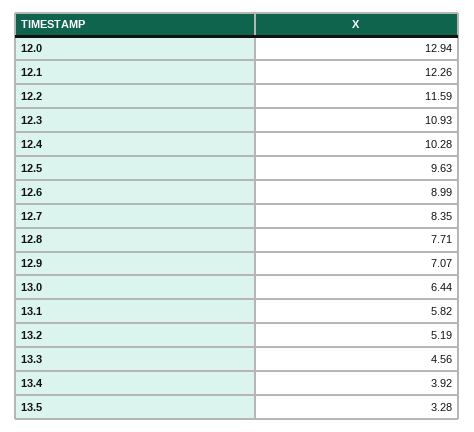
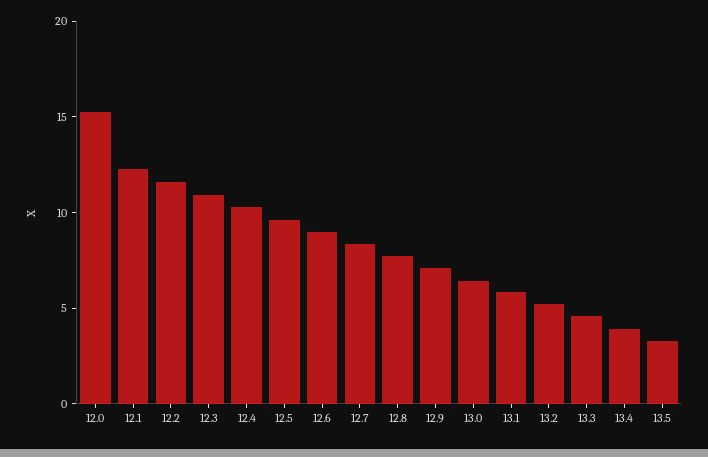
  {
-   "12.0": 12.94,
+   "12.0": 15,
    "12.1": 12.26,
    "12.2": 11.59,
    "12.3": 10.93,
    "12.4": 10.28,
    "12.5": 9.63,
    "12.6": 8.99,
    "12.7": 8.35,
    "12.8": 7.71,
    "12.9": 7.07,
    "13.0": 6.44,
    "13.1": 5.82,
    "13.2": 5.19,
    "13.3": 4.56,
    "13.4": 3.92,
    "13.5": 3.28
  }

